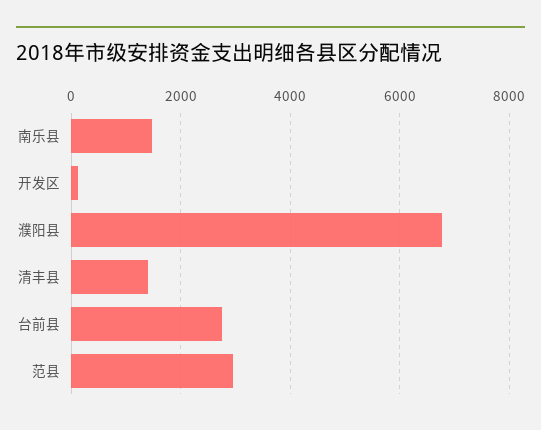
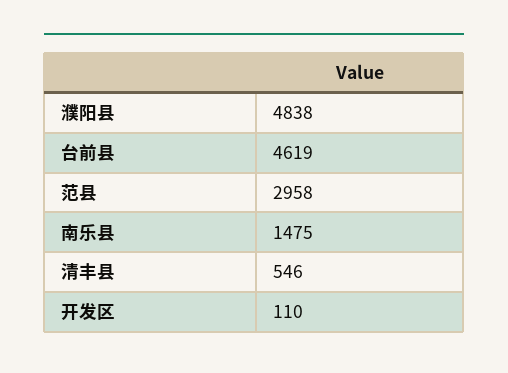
  {
    "南乐县": 1475,
    "开发区": 110,
-   "濮阳县": 6800,
+   "濮阳县": 4838,
-   "清丰县": 1400,
+   "清丰县": 546,
-   "台前县": 2800,
+   "台前县": 4619,
    "范县": 2958
  }

